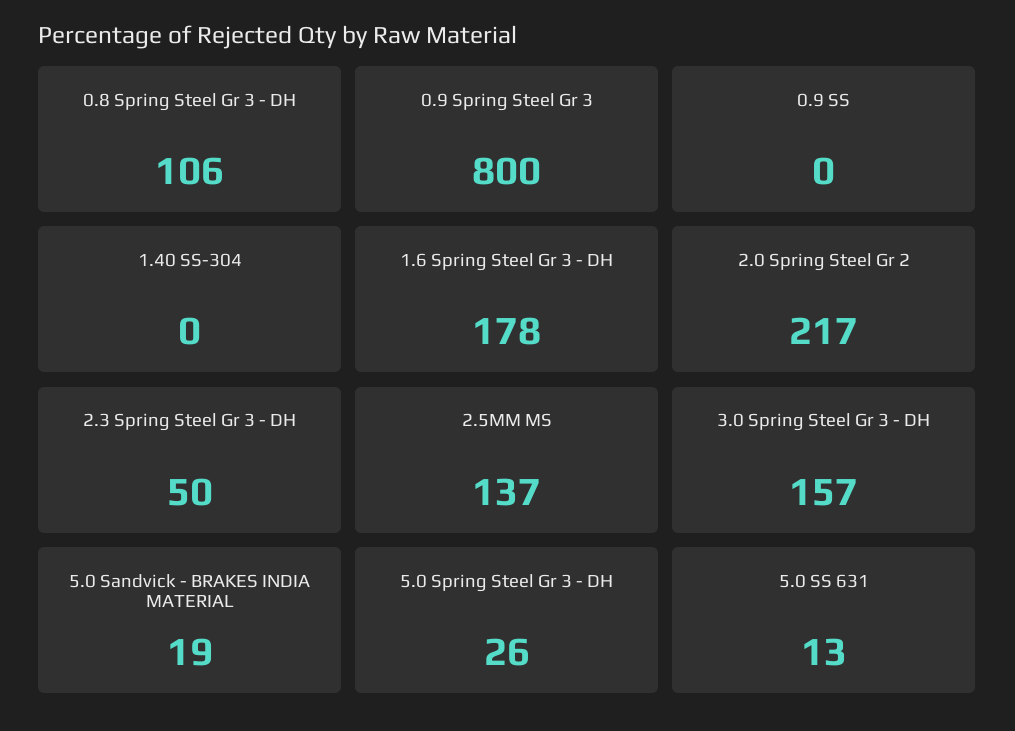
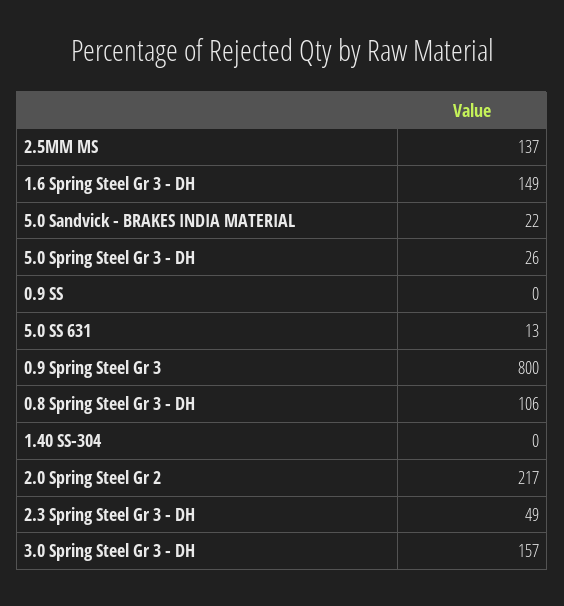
  {
    "0.8 Spring Steel Gr 3 - DH": 106,
    "0.9 Spring Steel Gr 3": 800,
    "0.9 SS": 0,
    "1.40 SS-304": 0,
-   "1.6 Spring Steel Gr 3 - DH": 178,
+   "1.6 Spring Steel Gr 3 - DH": 149,
    "2.0 Spring Steel Gr 2": 217,
-   "2.3 Spring Steel Gr 3 - DH": 50,
+   "2.3 Spring Steel Gr 3 - DH": 49,
    "2.5MM MS": 137,
    "3.0 Spring Steel Gr 3 - DH": 157,
-   "5.0 Sandvick - BRAKES INDIA MATERIAL": 19,
+   "5.0 Sandvick - BRAKES INDIA MATERIAL": 22,
    "5.0 Spring Steel Gr 3 - DH": 26,
    "5.0 SS 631": 13
  }

